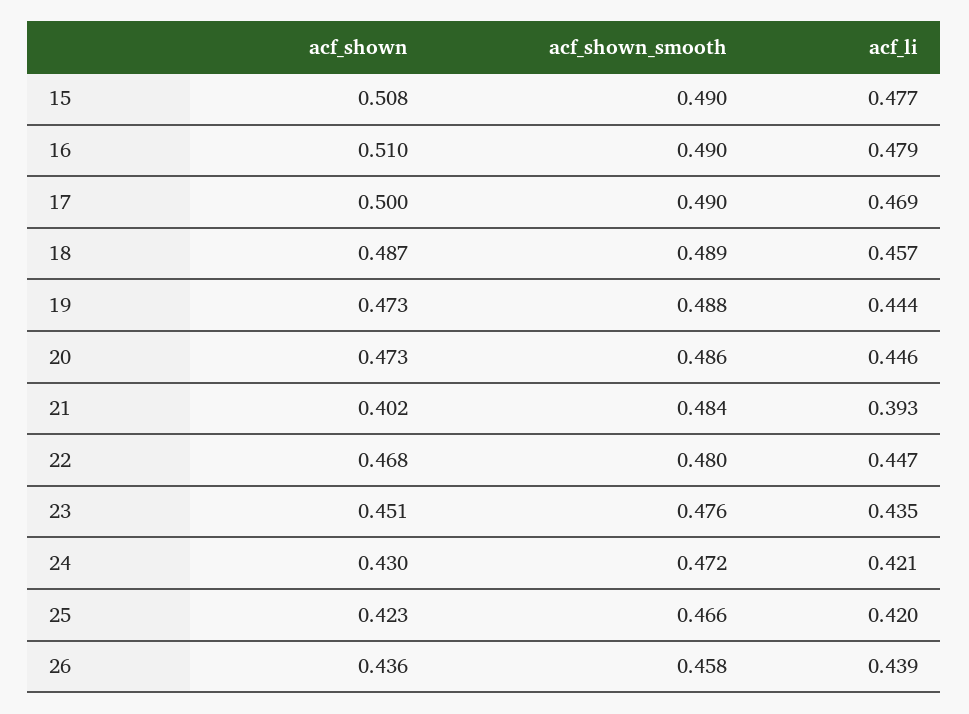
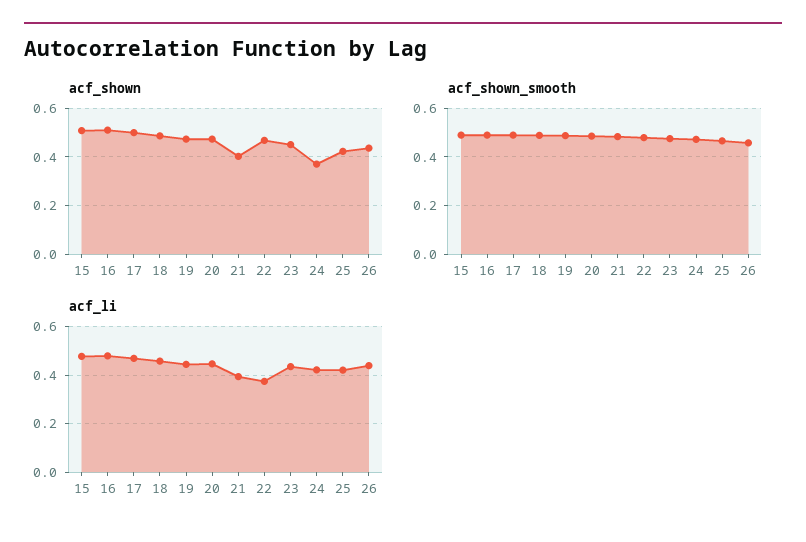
  {
    "acf_shown": {
      "15": 0.508,
      "16": 0.51,
      "17": 0.5,
      "18": 0.487,
      "19": 0.473,
      "20": 0.473,
      "21": 0.402,
      "22": 0.468,
      "23": 0.451,
-     "24": 0.43,
+     "24": 0.375,
      "25": 0.423,
      "26": 0.436
    },
    "acf_shown_smooth": {
      "15": 0.49,
      "16": 0.49,
      "17": 0.49,
      "18": 0.489,
      "19": 0.488,
      "20": 0.486,
      "21": 0.484,
      "22": 0.48,
      "23": 0.476,
      "24": 0.472,
      "25": 0.466,
      "26": 0.458
    },
    "acf_li": {
      "15": 0.477,
      "16": 0.479,
      "17": 0.469,
      "18": 0.457,
      "19": 0.444,
      "20": 0.446,
      "21": 0.393,
-     "22": 0.447,
+     "22": 0.375,
      "23": 0.435,
      "24": 0.421,
      "25": 0.42,
      "26": 0.439
    }
  }

